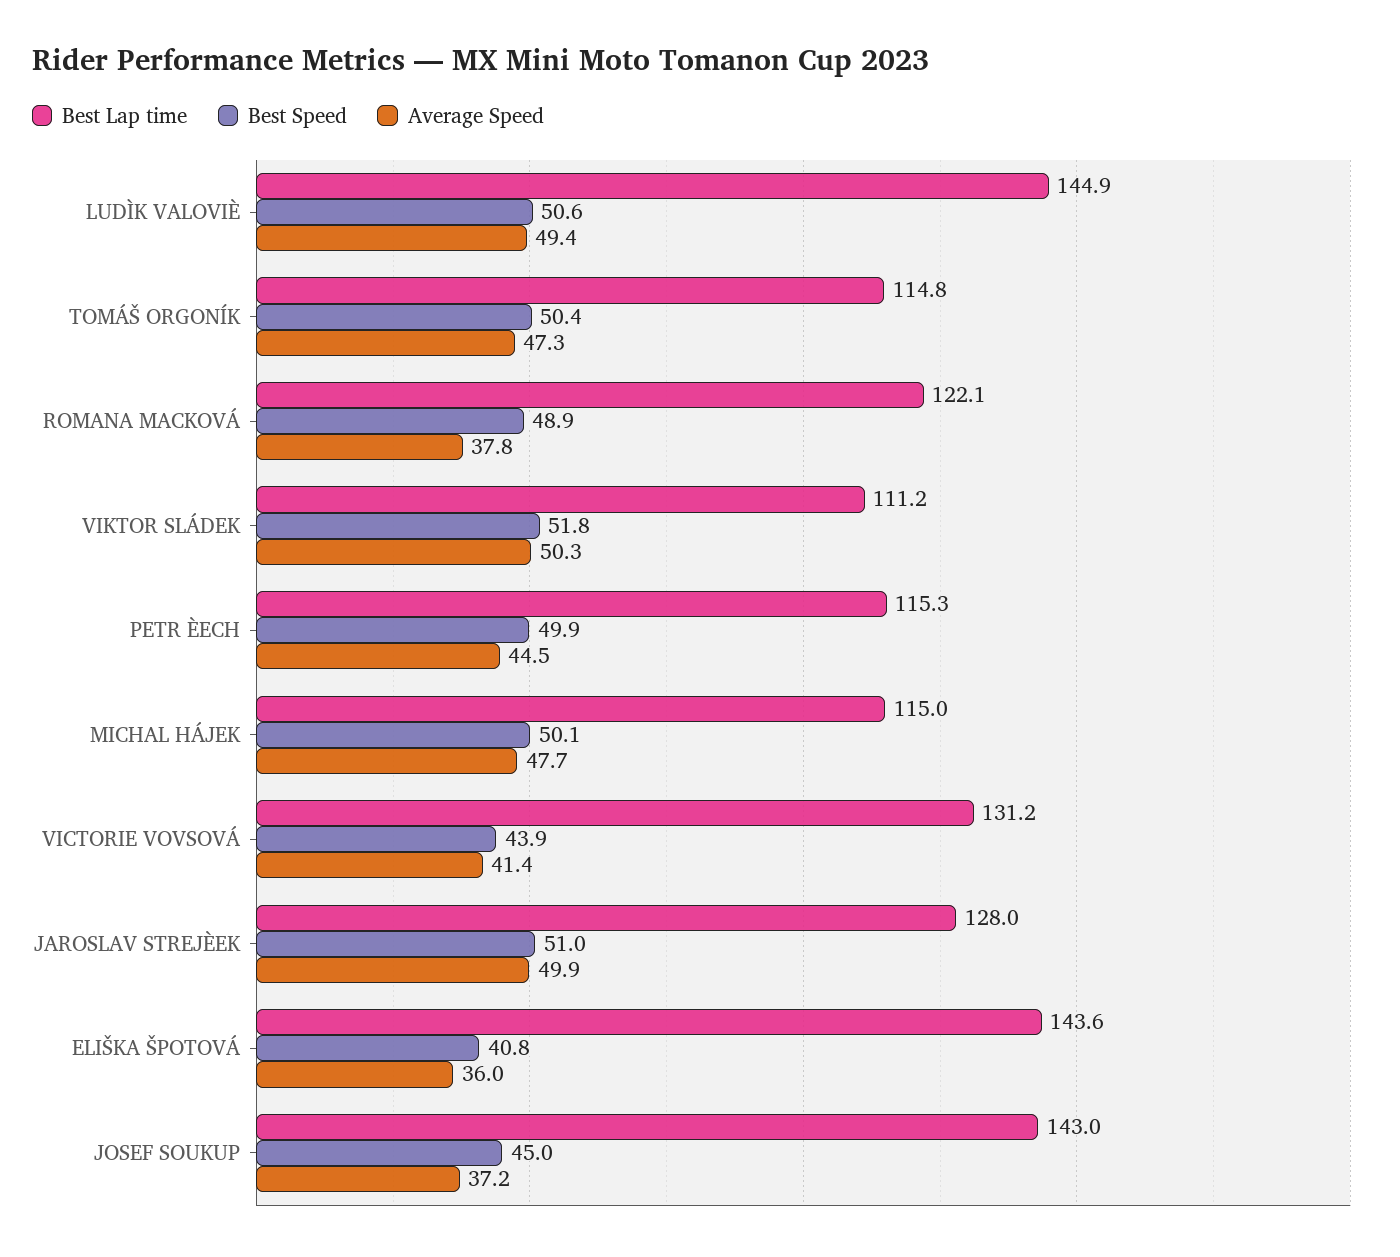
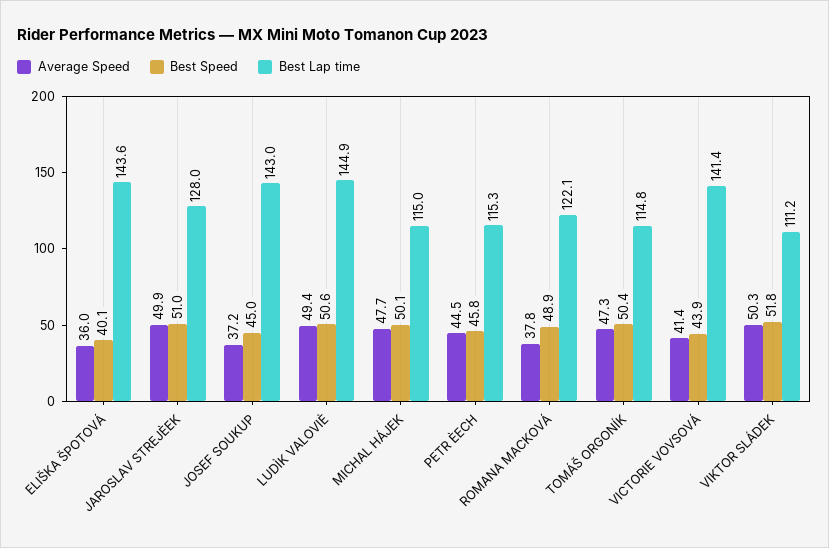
  {
    "Best Lap time": {
      "LUDÌK VALOVIÈ": 144.9,
      "TOMÁŠ ORGONÍK": 114.8,
      "ROMANA MACKOVÁ": 122.1,
      "VIKTOR SLÁDEK": 111.2,
      "PETR ÈECH": 115.3,
      "MICHAL HÁJEK": 115,
-     "VICTORIE VOVSOVÁ": 131.2,
+     "VICTORIE VOVSOVÁ": 141.4,
      "JAROSLAV STREJÈEK": 128,
      "ELIŠKA ŠPOTOVÁ": 143.6,
      "JOSEF SOUKUP": 143
    },
    "Best Speed": {
      "LUDÌK VALOVIÈ": 50.6,
      "TOMÁŠ ORGONÍK": 50.4,
      "ROMANA MACKOVÁ": 48.9,
      "VIKTOR SLÁDEK": 51.8,
-     "PETR ÈECH": 49.9,
+     "PETR ÈECH": 45.8,
      "MICHAL HÁJEK": 50.1,
      "VICTORIE VOVSOVÁ": 43.9,
      "JAROSLAV STREJÈEK": 51,
-     "ELIŠKA ŠPOTOVÁ": 40.8,
+     "ELIŠKA ŠPOTOVÁ": 40.1,
      "JOSEF SOUKUP": 45
    },
    "Average Speed": {
      "LUDÌK VALOVIÈ": 49.4,
      "TOMÁŠ ORGONÍK": 47.3,
      "ROMANA MACKOVÁ": 37.8,
      "VIKTOR SLÁDEK": 50.3,
      "PETR ÈECH": 44.5,
      "MICHAL HÁJEK": 47.7,
      "VICTORIE VOVSOVÁ": 41.4,
      "JAROSLAV STREJÈEK": 49.9,
      "ELIŠKA ŠPOTOVÁ": 36,
      "JOSEF SOUKUP": 37.2
    }
  }

